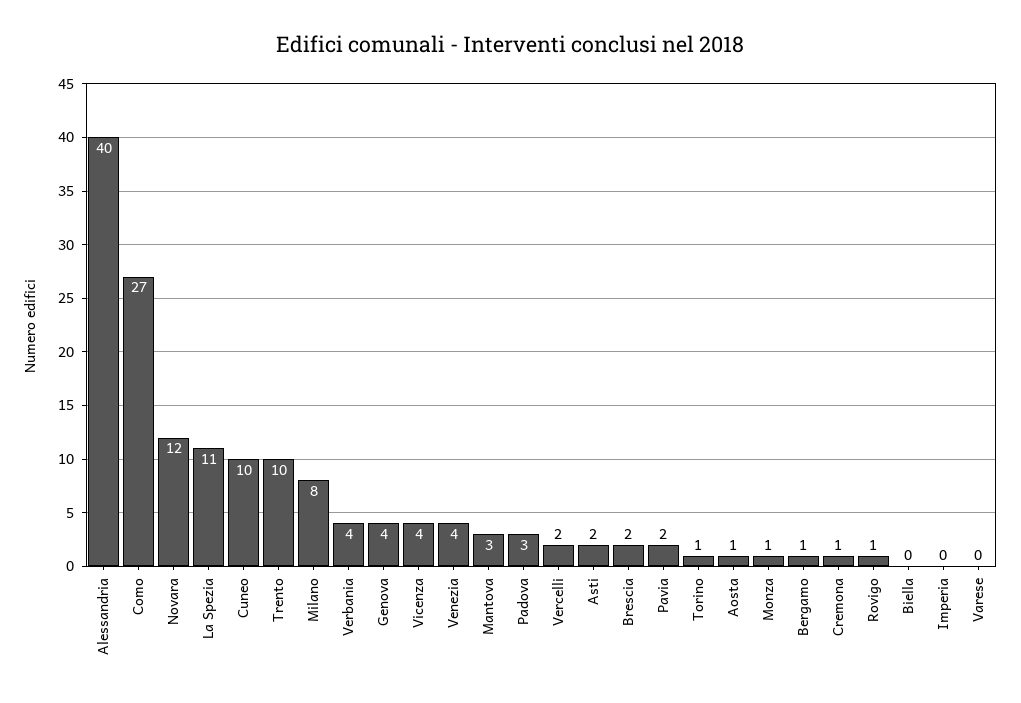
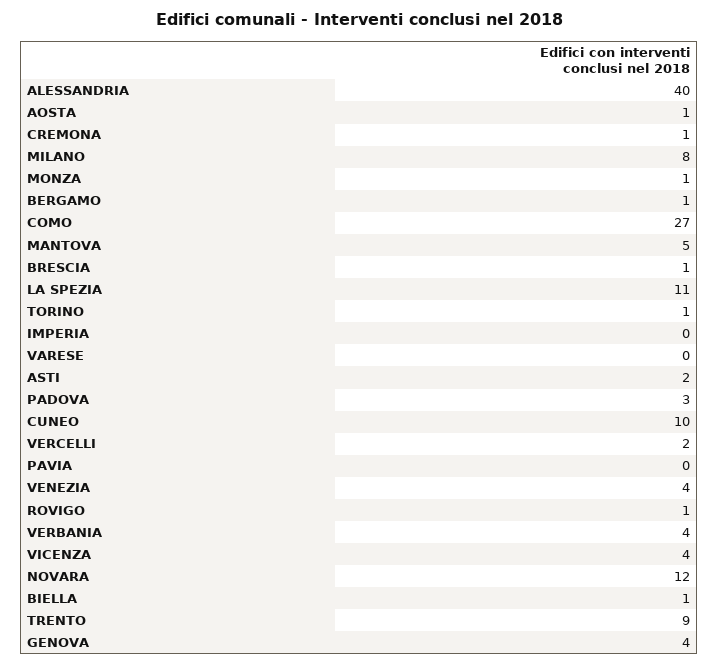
  {
    "Alessandria": 40,
    "Como": 27,
    "Novara": 12,
    "La Spezia": 11,
    "Cuneo": 10,
-   "Trento": 10,
+   "Trento": 9,
    "Milano": 8,
    "Verbania": 4,
    "Genova": 4,
    "Vicenza": 4,
    "Venezia": 4,
-   "Mantova": 3,
+   "Mantova": 5,
    "Padova": 3,
    "Vercelli": 2,
    "Asti": 2,
-   "Brescia": 2,
+   "Brescia": 1,
-   "Pavia": 2,
+   "Pavia": 0,
    "Torino": 1,
    "Aosta": 1,
    "Monza": 1,
    "Bergamo": 1,
    "Cremona": 1,
    "Rovigo": 1,
-   "Biella": 0,
+   "Biella": 1,
    "Imperia": 0,
    "Varese": 0
  }

